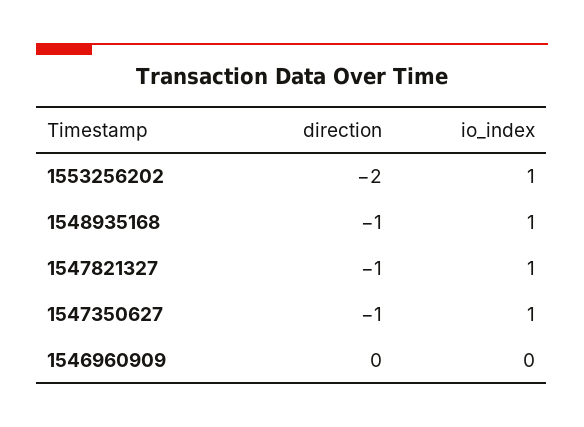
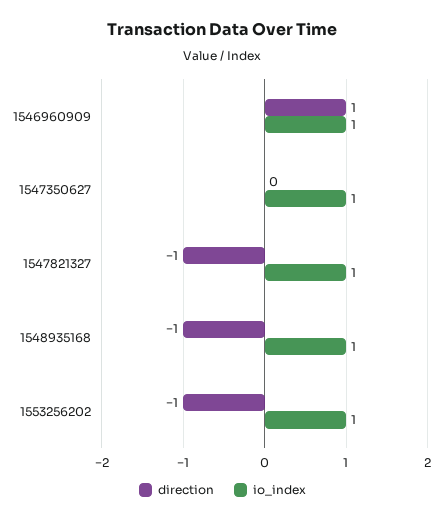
  {
    "direction": {
-     "1553256202": -2,
+     "1553256202": -1,
      "1548935168": -1,
      "1547821327": -1,
-     "1547350627": -1,
+     "1547350627": 0,
-     "1546960909": 0
+     "1546960909": 1
    },
    "io_index": {
      "1553256202": 1,
      "1548935168": 1,
      "1547821327": 1,
      "1547350627": 1,
-     "1546960909": 0
+     "1546960909": 1
    }
  }

